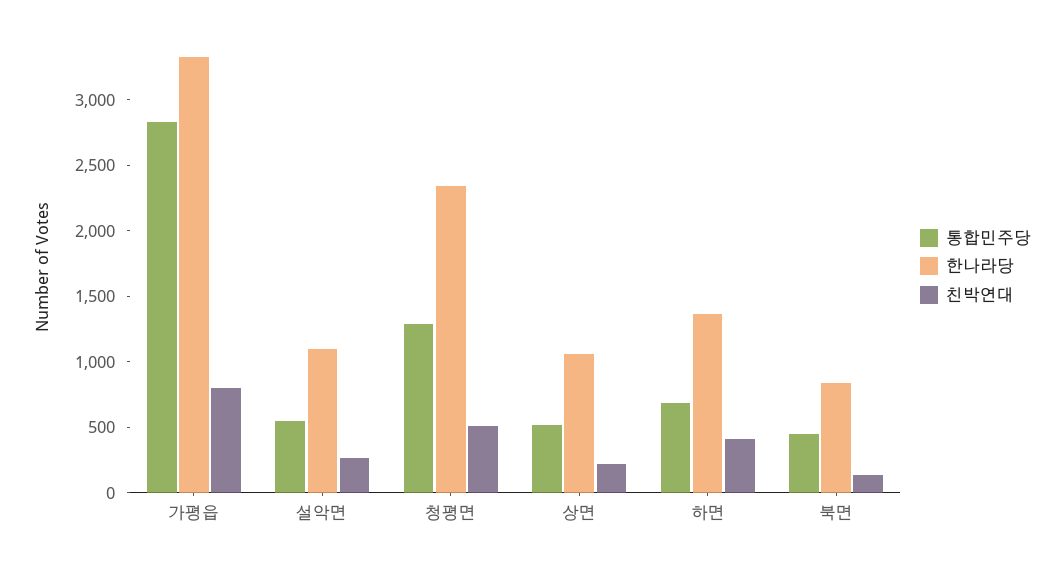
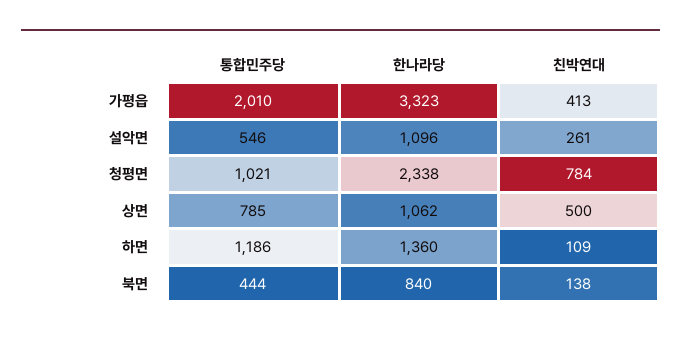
  {
    "통합민주당": {
-     "가평읍": 2800,
+     "가평읍": 2010,
      "설악면": 546,
-     "청평면": 1300,
+     "청평면": 1021,
-     "상면": 500,
+     "상면": 785,
-     "하면": 700,
+     "하면": 1186,
      "북면": 444
    },
    "한나라당": {
      "가평읍": 3323,
      "설악면": 1096,
      "청평면": 2338,
      "상면": 1062,
      "하면": 1360,
      "북면": 840
    },
    "친박연대": {
-     "가평읍": 800,
+     "가평읍": 413,
      "설악면": 261,
-     "청평면": 500,
+     "청평면": 784,
-     "상면": 200,
+     "상면": 500,
-     "하면": 400,
+     "하면": 109,
      "북면": 138
    }
  }

